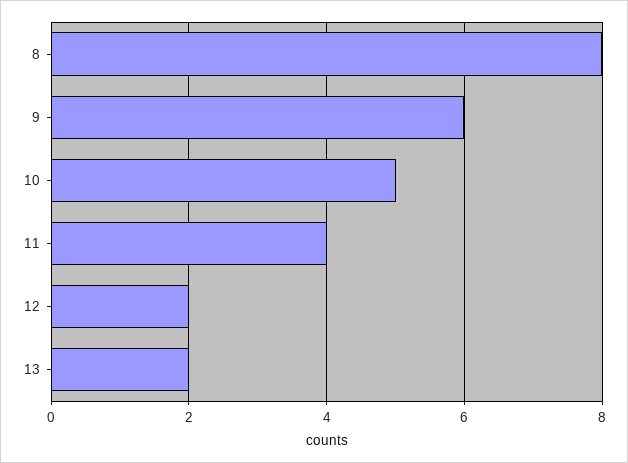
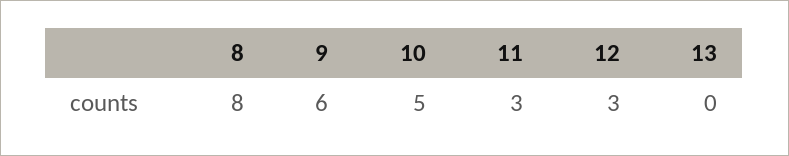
  {
    "8": 8,
    "9": 6,
    "10": 5,
-   "11": 4,
+   "11": 3,
-   "12": 2,
+   "12": 3,
-   "13": 2
+   "13": 0
  }

